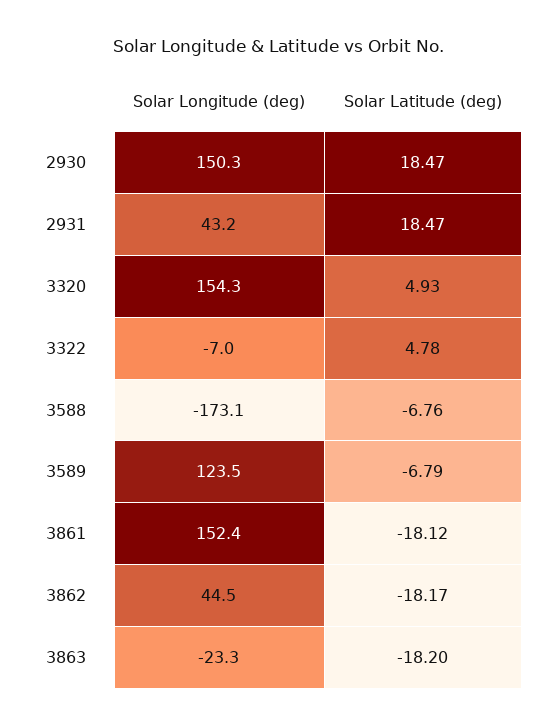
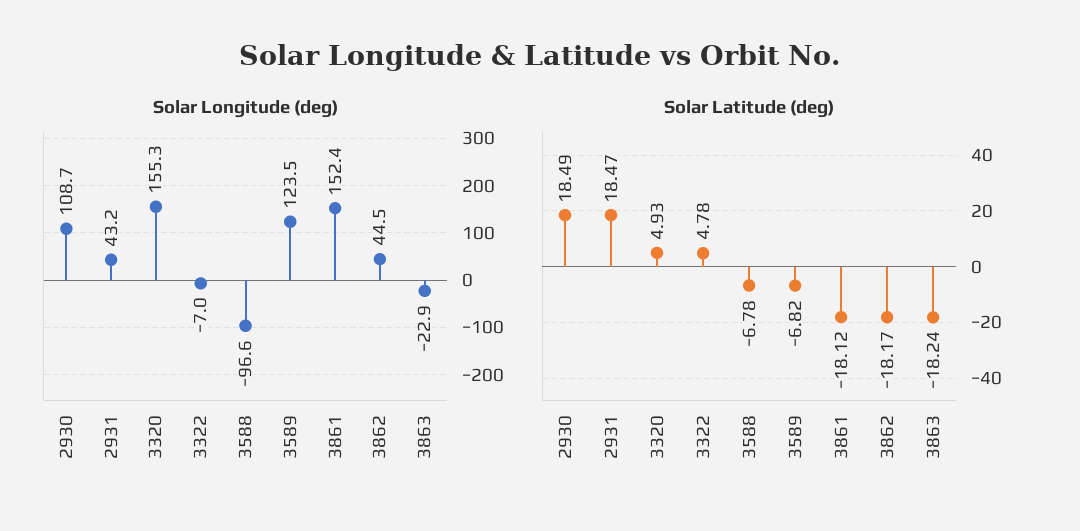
  {
    "Solar Longitude (deg)": {
-     "2930": 150.3,
+     "2930": 108.7,
      "2931": 43.2,
-     "3320": 154.3,
+     "3320": 155.3,
      "3322": -7,
-     "3588": -173.1,
+     "3588": -96.6,
      "3589": 123.5,
      "3861": 152.4,
      "3862": 44.5,
-     "3863": -23.3
+     "3863": -22.9
    },
    "Solar Latitude (deg)": {
-     "2930": 18.47,
+     "2930": 18.49,
      "2931": 18.47,
      "3320": 4.93,
      "3322": 4.78,
-     "3588": -6.76,
+     "3588": -6.78,
-     "3589": -6.79,
+     "3589": -6.82,
      "3861": -18.12,
      "3862": -18.17,
-     "3863": -18.2
+     "3863": -18.24
    }
  }

